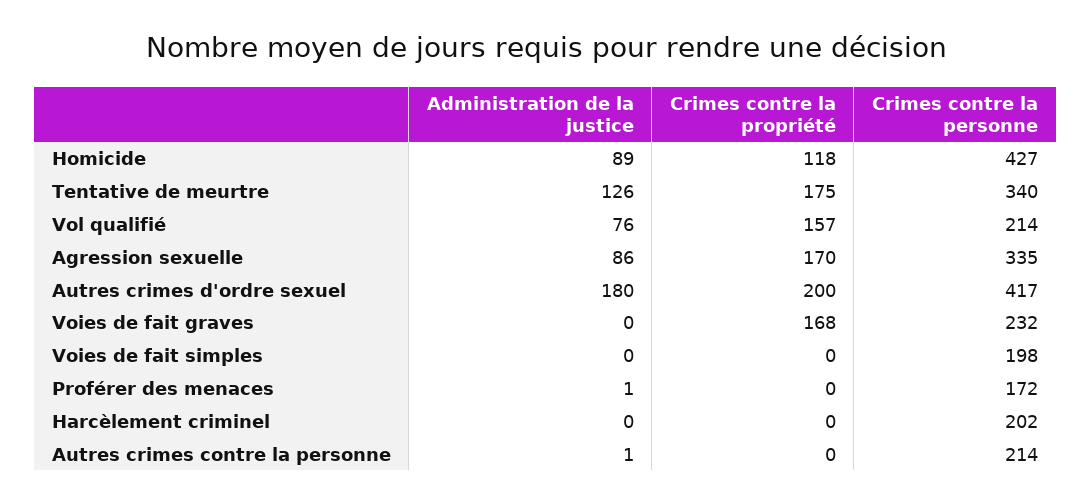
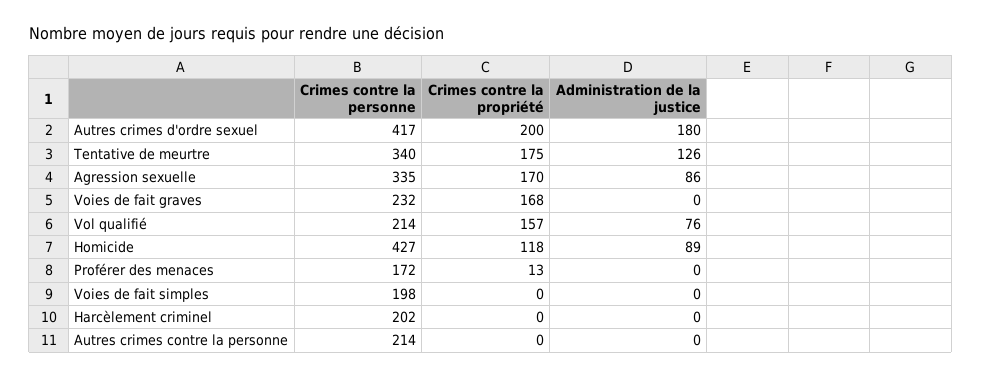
  {
    "Administration de la justice": {
      "Homicide": 89,
      "Tentative de meurtre": 126,
      "Vol qualifié": 76,
      "Agression sexuelle": 86,
      "Autres crimes d'ordre sexuel": 180,
      "Voies de fait graves": 0,
      "Voies de fait simples": 0,
-     "Proférer des menaces": 1,
+     "Proférer des menaces": 0,
      "Harcèlement criminel": 0,
-     "Autres crimes contre la personne": 1
+     "Autres crimes contre la personne": 0
    },
    "Crimes contre la propriété": {
      "Homicide": 118,
      "Tentative de meurtre": 175,
      "Vol qualifié": 157,
      "Agression sexuelle": 170,
      "Autres crimes d'ordre sexuel": 200,
      "Voies de fait graves": 168,
      "Voies de fait simples": 0,
-     "Proférer des menaces": 0,
+     "Proférer des menaces": 13,
      "Harcèlement criminel": 0,
      "Autres crimes contre la personne": 0
    },
    "Crimes contre la personne": {
      "Homicide": 427,
      "Tentative de meurtre": 340,
      "Vol qualifié": 214,
      "Agression sexuelle": 335,
      "Autres crimes d'ordre sexuel": 417,
      "Voies de fait graves": 232,
      "Voies de fait simples": 198,
      "Proférer des menaces": 172,
      "Harcèlement criminel": 202,
      "Autres crimes contre la personne": 214
    }
  }

